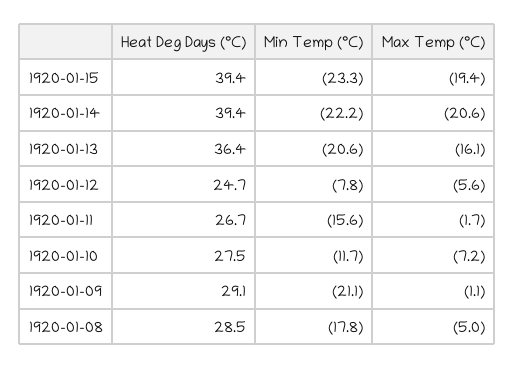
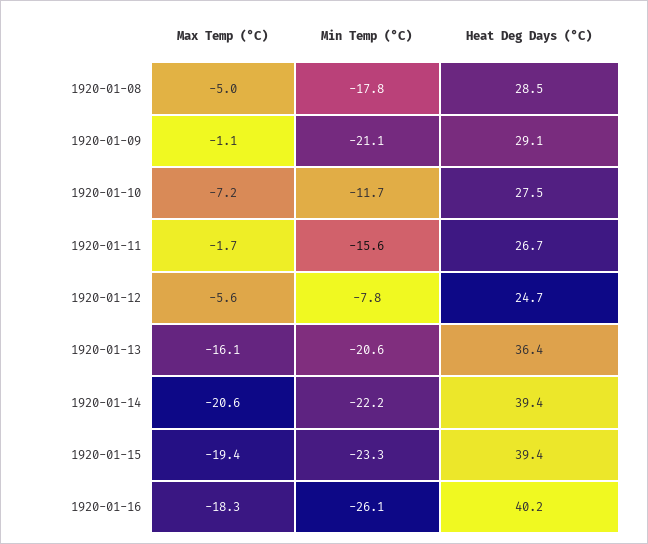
  {
    "Heat Deg Days (°C)": {
      "1920-01-15": 39.4,
      "1920-01-14": 39.4,
      "1920-01-13": 36.4,
      "1920-01-12": 24.7,
      "1920-01-11": 26.7,
      "1920-01-10": 27.5,
      "1920-01-09": 29.1,
-     "1920-01-08": 28.5
+     "1920-01-08": 28.5,
+     "1920-01-16": 40.2
    },
    "Min Temp (°C)": {
      "1920-01-15": -23.3,
      "1920-01-14": -22.2,
      "1920-01-13": -20.6,
      "1920-01-12": -7.8,
      "1920-01-11": -15.6,
      "1920-01-10": -11.7,
      "1920-01-09": -21.1,
-     "1920-01-08": -17.8
+     "1920-01-08": -17.8,
+     "1920-01-16": -26.1
    },
    "Max Temp (°C)": {
      "1920-01-15": -19.4,
      "1920-01-14": -20.6,
      "1920-01-13": -16.1,
      "1920-01-12": -5.6,
      "1920-01-11": -1.7,
      "1920-01-10": -7.2,
      "1920-01-09": -1.1,
-     "1920-01-08": -5
+     "1920-01-08": -5,
+     "1920-01-16": -18.3
    }
  }

